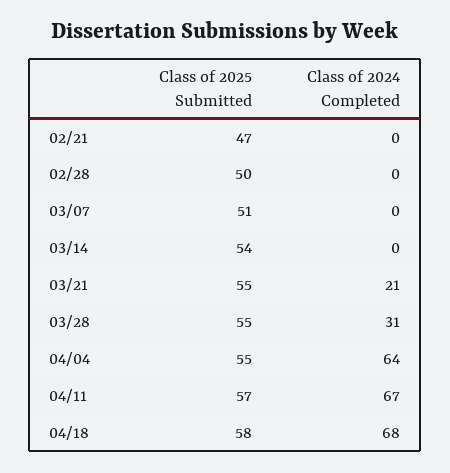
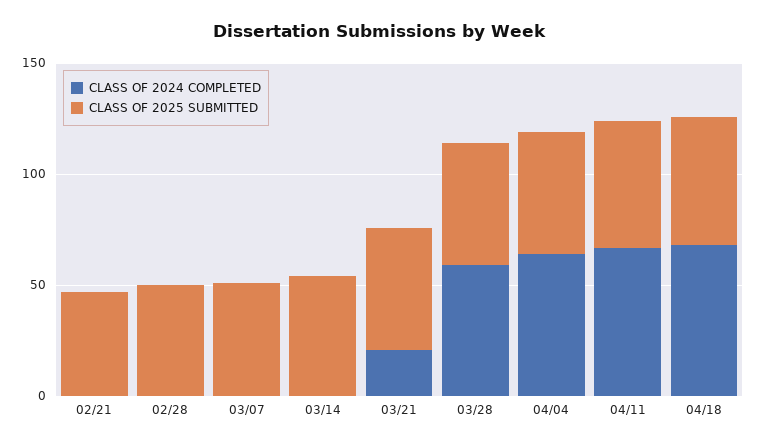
  {
    "Class of 2025 Submitted": {
      "02/21": 47,
      "02/28": 50,
      "03/07": 51,
      "03/14": 54,
      "03/21": 55,
      "03/28": 55,
      "04/04": 55,
      "04/11": 57,
      "04/18": 58
    },
    "Class of 2024 Completed": {
      "02/21": 0,
      "02/28": 0,
      "03/07": 0,
      "03/14": 0,
      "03/21": 21,
-     "03/28": 31,
+     "03/28": 60,
      "04/04": 64,
      "04/11": 67,
      "04/18": 68
    }
  }

